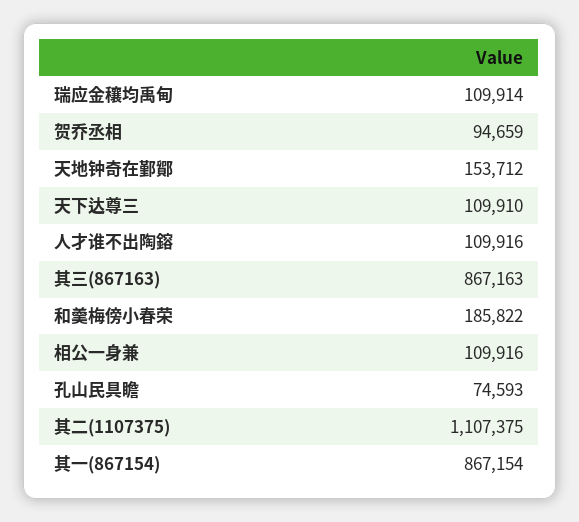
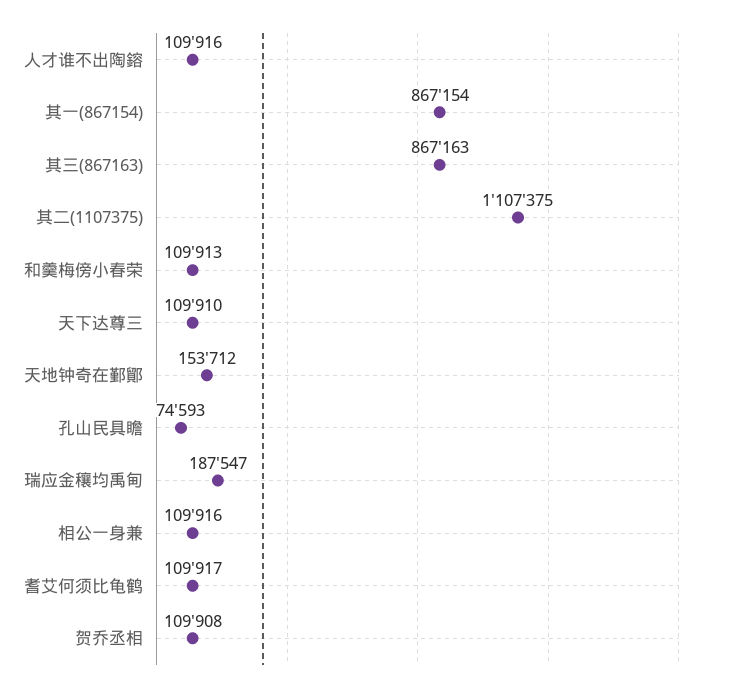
  {
-   "瑞应金穰均禹甸": 109914,
+   "瑞应金穰均禹甸": 187547,
-   "贺乔丞相": 94659,
+   "贺乔丞相": 109908,
    "天地钟奇在鄞鄮": 153712,
    "天下达尊三": 109910,
    "人才谁不出陶鎔": 109916,
    "其三(867163)": 867163,
-   "和羹梅傍小春荣": 185822,
+   "和羹梅傍小春荣": 109913,
    "相公一身兼": 109916,
    "孔山民具瞻": 74593,
    "其二(1107375)": 1107375,
-   "其一(867154)": 867154
+   "其一(867154)": 867154,
+   "耆艾何须比龟鹤": 109917
  }

